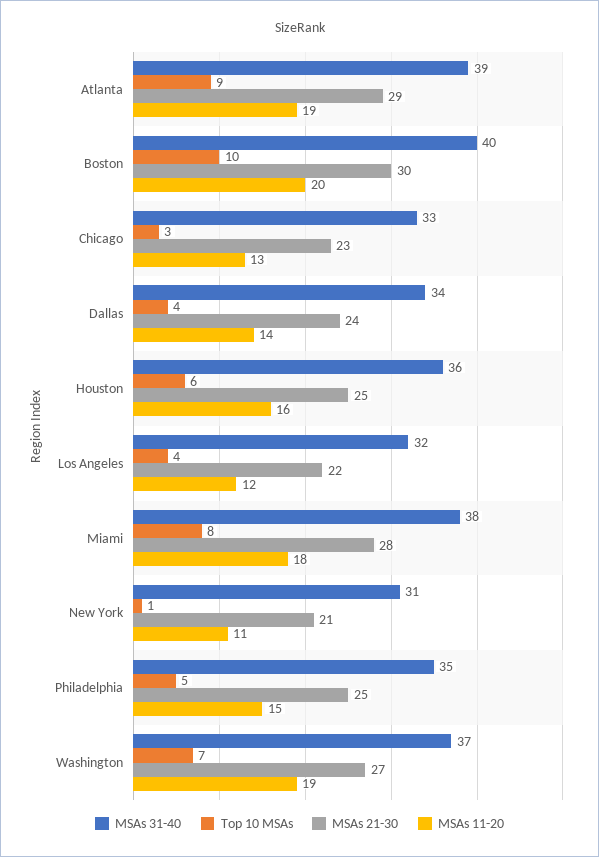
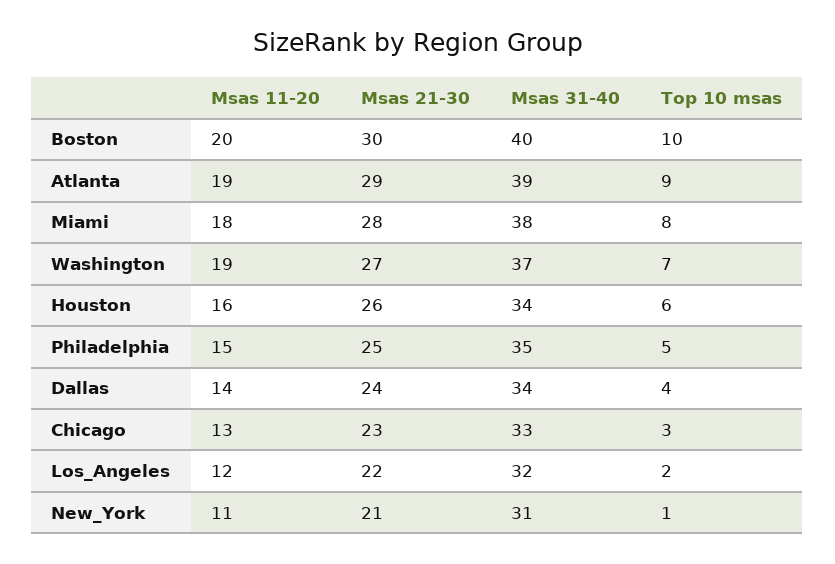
  {
    "MSAs 31-40": {
      "Atlanta": 39,
      "Boston": 40,
      "Chicago": 33,
      "Dallas": 34,
-     "Houston": 36,
+     "Houston": 34,
      "Los Angeles": 32,
      "Miami": 38,
      "New York": 31,
      "Philadelphia": 35,
      "Washington": 37
    },
    "Top 10 MSAs": {
      "Atlanta": 9,
      "Boston": 10,
      "Chicago": 3,
      "Dallas": 4,
      "Houston": 6,
-     "Los Angeles": 4,
+     "Los Angeles": 2,
      "Miami": 8,
      "New York": 1,
      "Philadelphia": 5,
      "Washington": 7
    },
    "MSAs 21-30": {
      "Atlanta": 29,
      "Boston": 30,
      "Chicago": 23,
      "Dallas": 24,
-     "Houston": 25,
+     "Houston": 26,
      "Los Angeles": 22,
      "Miami": 28,
      "New York": 21,
      "Philadelphia": 25,
      "Washington": 27
    },
    "MSAs 11-20": {
      "Atlanta": 19,
      "Boston": 20,
      "Chicago": 13,
      "Dallas": 14,
      "Houston": 16,
      "Los Angeles": 12,
      "Miami": 18,
      "New York": 11,
      "Philadelphia": 15,
      "Washington": 19
    }
  }

